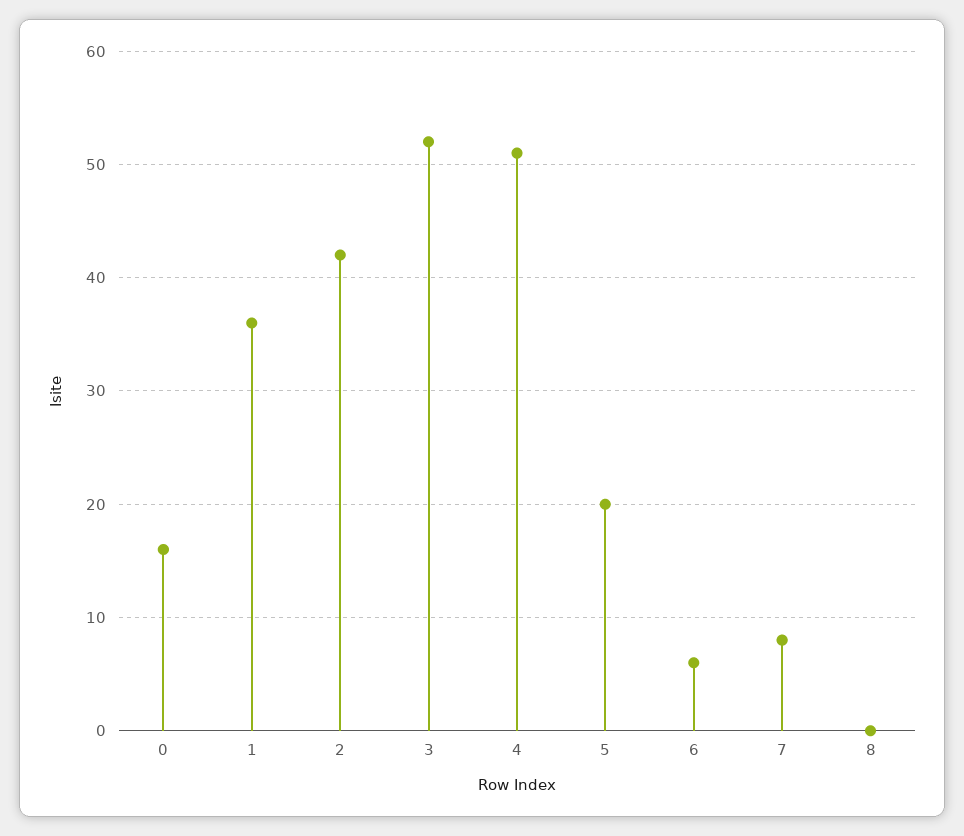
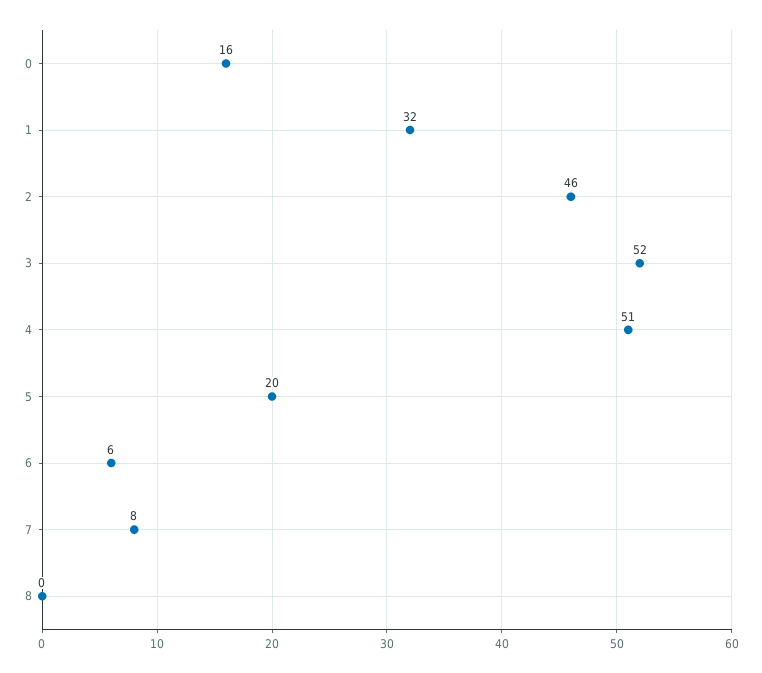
  {
    "0": 16,
-   "1": 36,
+   "1": 32,
-   "2": 42,
+   "2": 46,
    "3": 52,
    "4": 51,
    "5": 20,
    "6": 6,
    "7": 8,
    "8": 0
  }

